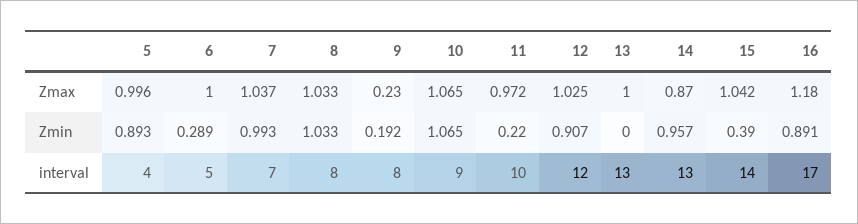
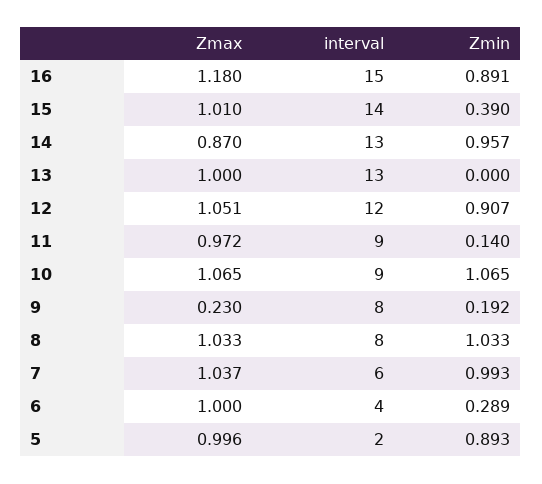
  {
    "5": {
      "Zmax": 0.996,
      "Zmin": 0.893,
-     "interval": 4
+     "interval": 2
    },
    "6": {
      "Zmax": 1,
      "Zmin": 0.289,
-     "interval": 5
+     "interval": 4
    },
    "7": {
      "Zmax": 1.037,
      "Zmin": 0.993,
-     "interval": 7
+     "interval": 6
    },
    "8": {
      "Zmax": 1.033,
      "Zmin": 1.033,
      "interval": 8
    },
    "9": {
      "Zmax": 0.23,
      "Zmin": 0.192,
      "interval": 8
    },
    "10": {
      "Zmax": 1.065,
      "Zmin": 1.065,
      "interval": 9
    },
    "11": {
      "Zmax": 0.972,
-     "Zmin": 0.22,
+     "Zmin": 0.14,
-     "interval": 10
+     "interval": 9
    },
    "12": {
-     "Zmax": 1.025,
+     "Zmax": 1.051,
      "Zmin": 0.907,
      "interval": 12
    },
    "13": {
      "Zmax": 1,
      "Zmin": 0,
      "interval": 13
    },
    "14": {
      "Zmax": 0.87,
      "Zmin": 0.957,
      "interval": 13
    },
    "15": {
-     "Zmax": 1.042,
+     "Zmax": 1.01,
      "Zmin": 0.39,
      "interval": 14
    },
    "16": {
      "Zmax": 1.18,
      "Zmin": 0.891,
-     "interval": 17
+     "interval": 15
    }
  }

